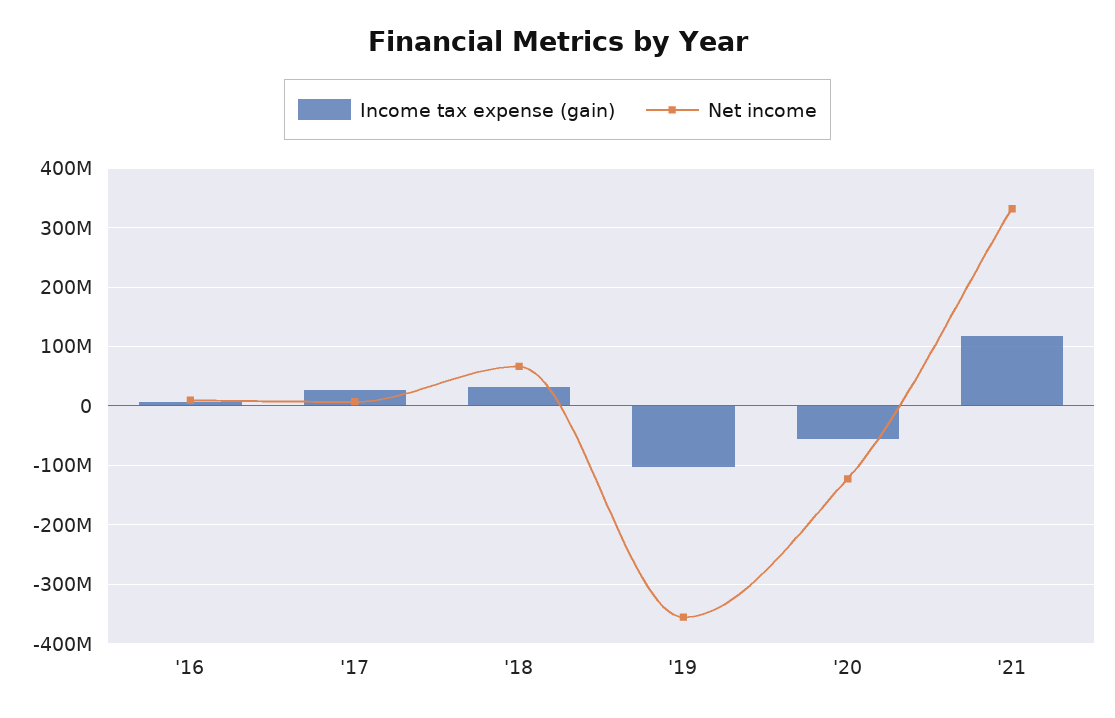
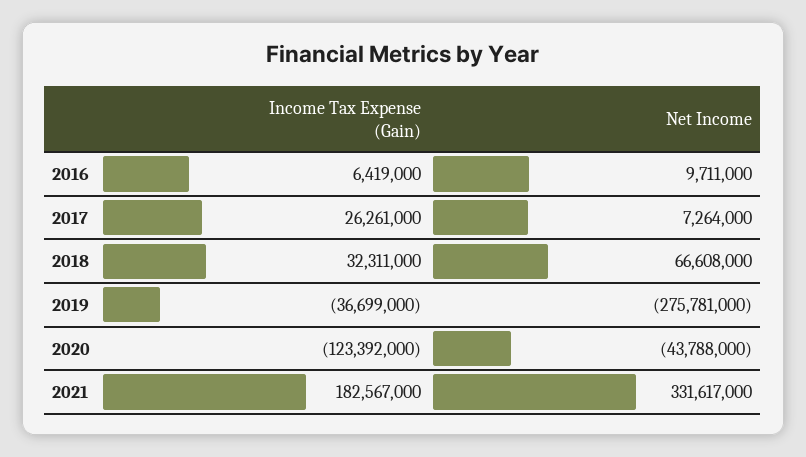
  {
    "Income tax expense (gain)": {
      "'16": 6419000,
      "'17": 26261000,
      "'18": 32311000,
-     "'19": -100000000,
+     "'19": -36699000,
-     "'20": -60000000,
+     "'20": -123392000,
-     "'21": 120000000
+     "'21": 182567000
    },
    "Net income": {
      "'16": 9711000,
      "'17": 7264000,
      "'18": 66608000,
-     "'19": -360000000,
+     "'19": -275781000,
-     "'20": -120000000,
+     "'20": -43788000,
      "'21": 331617000
    }
  }

